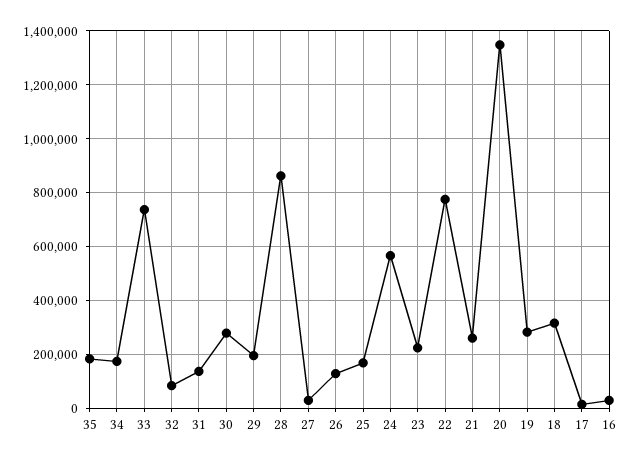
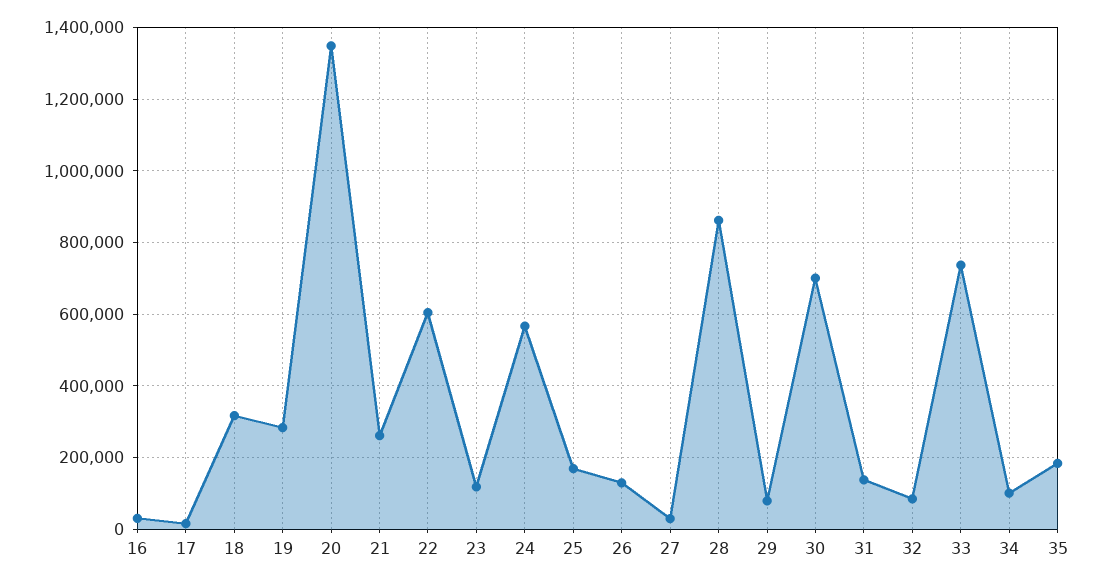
  {
    "35": 180000,
-   "34": 175000,
+   "34": 100000,
    "33": 740000,
    "32": 80000,
    "31": 140000,
-   "30": 275000,
+   "30": 700000,
-   "29": 200000,
+   "29": 80000,
    "28": 860000,
    "27": 20000,
    "26": 120000,
    "25": 160000,
    "24": 560000,
-   "23": 225000,
+   "23": 120000,
-   "22": 775000,
+   "22": 600000,
    "21": 260000,
    "20": 1340000,
    "19": 280000,
    "18": 320000,
    "17": 20000,
    "16": 40000
  }

